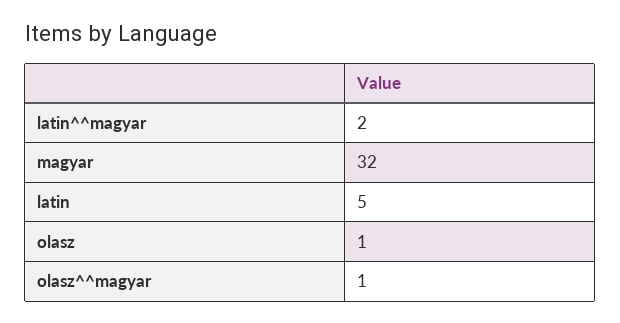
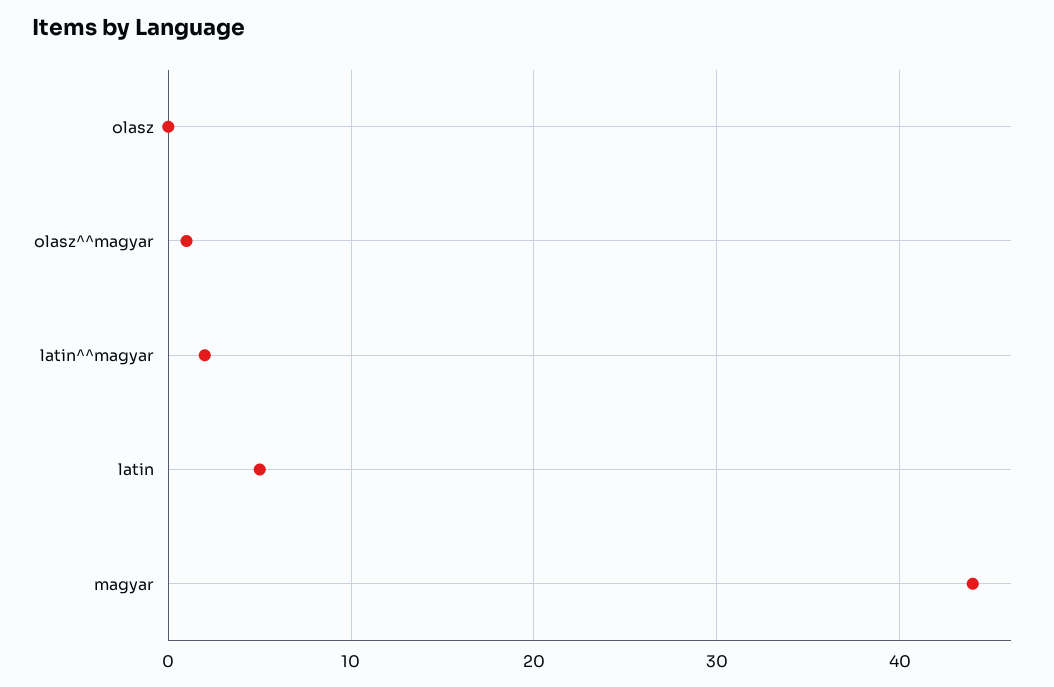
  {
    "latin^^magyar": 2,
-   "magyar": 32,
+   "magyar": 44,
    "latin": 5,
-   "olasz": 1,
+   "olasz": 0,
    "olasz^^magyar": 1
  }

